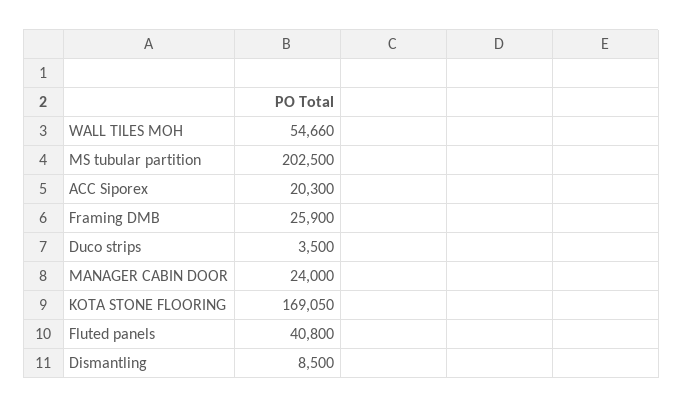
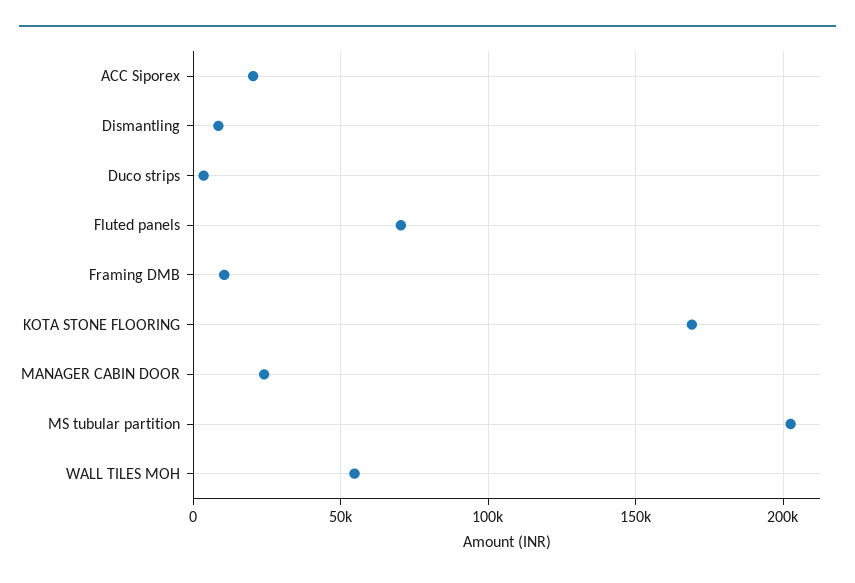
  {
    "WALL TILES MOH": 54660,
    "MS tubular partition": 202500,
    "ACC Siporex": 20300,
-   "Framing DMB": 25900,
+   "Framing DMB": 10000,
    "Duco strips": 3500,
    "MANAGER CABIN DOOR": 24000,
    "KOTA STONE FLOORING": 169050,
-   "Fluted panels": 40800,
+   "Fluted panels": 70000,
    "Dismantling": 8500
  }

